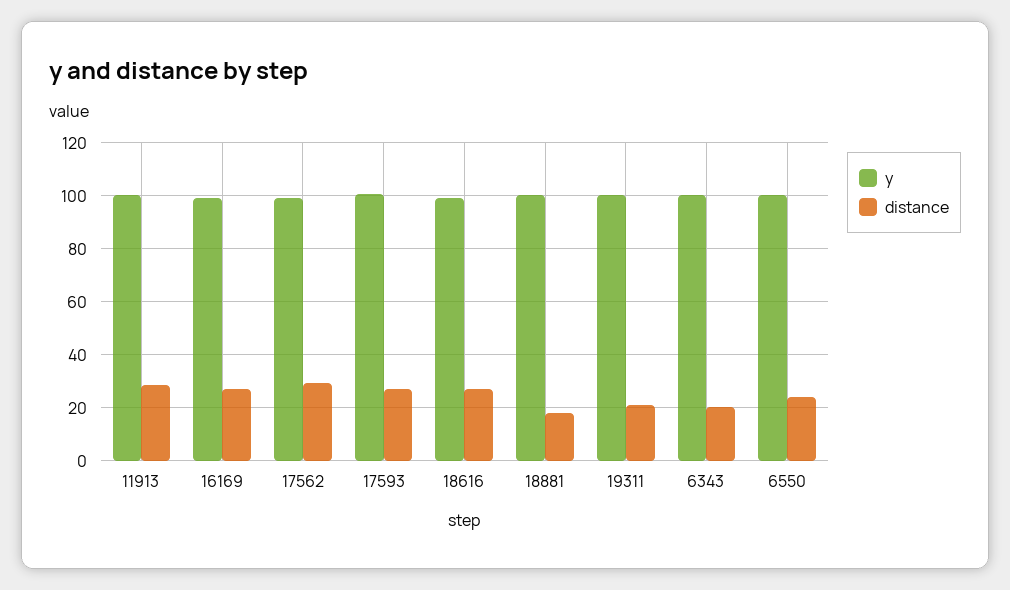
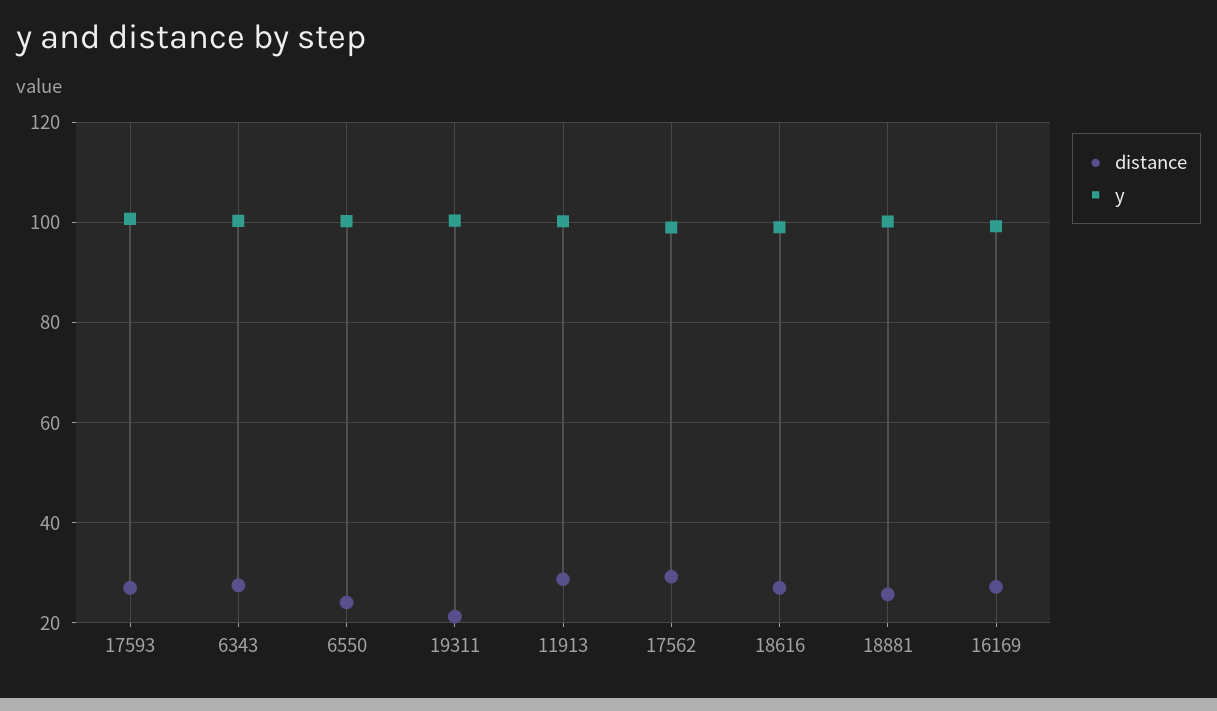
  {
    "y": {
      "11913": 100,
      "16169": 100,
      "17562": 100,
      "17593": 100,
      "18616": 100,
      "18881": 100,
      "19311": 100,
      "6343": 100,
      "6550": 100
    },
    "distance": {
      "11913": 28,
      "16169": 28,
      "17562": 30,
      "17593": 28,
      "18616": 28,
-     "18881": 17.5,
+     "18881": 26,
      "19311": 22,
-     "6343": 20,
+     "6343": 28,
      "6550": 24
    }
  }

